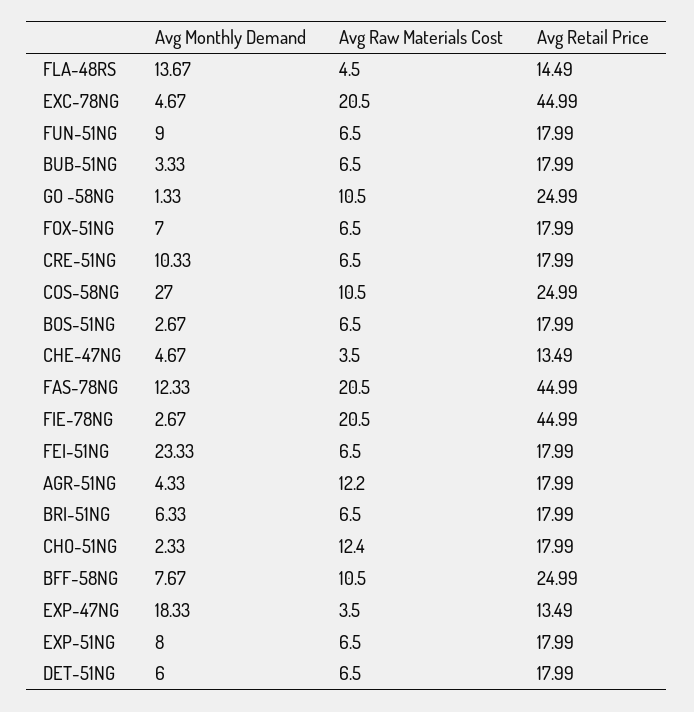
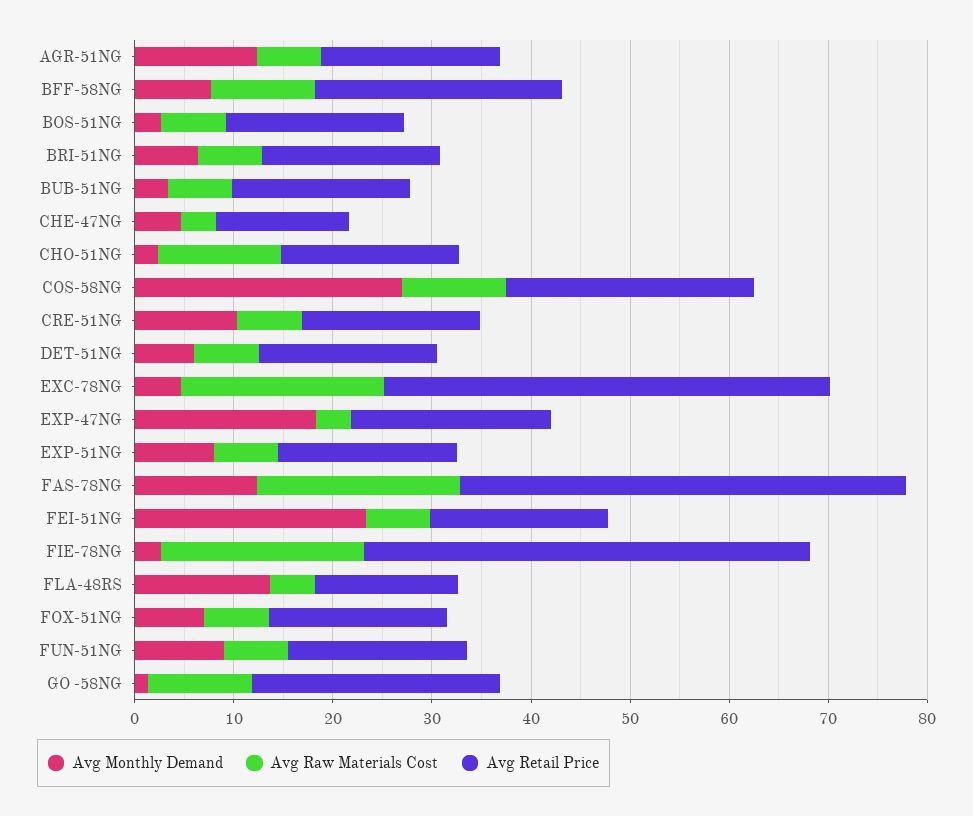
  {
    "Avg Monthly Demand": {
      "FLA-48RS": 13.67,
      "EXC-78NG": 4.67,
      "FUN-51NG": 9,
      "BUB-51NG": 3.33,
      "GO -58NG": 1.33,
      "FOX-51NG": 7,
      "CRE-51NG": 10.33,
      "COS-58NG": 27,
      "BOS-51NG": 2.67,
      "CHE-47NG": 4.67,
      "FAS-78NG": 12.33,
      "FIE-78NG": 2.67,
      "FEI-51NG": 23.33,
-     "AGR-51NG": 4.33,
+     "AGR-51NG": 12,
      "BRI-51NG": 6.33,
      "CHO-51NG": 2.33,
      "BFF-58NG": 7.67,
      "EXP-47NG": 18.33,
      "EXP-51NG": 8,
      "DET-51NG": 6
    },
    "Avg Raw Materials Cost": {
      "FLA-48RS": 4.5,
      "EXC-78NG": 20.5,
      "FUN-51NG": 6.5,
      "BUB-51NG": 6.5,
      "GO -58NG": 10.5,
      "FOX-51NG": 6.5,
      "CRE-51NG": 6.5,
      "COS-58NG": 10.5,
      "BOS-51NG": 6.5,
      "CHE-47NG": 3.5,
      "FAS-78NG": 20.5,
      "FIE-78NG": 20.5,
      "FEI-51NG": 6.5,
-     "AGR-51NG": 12.2,
+     "AGR-51NG": 6,
      "BRI-51NG": 6.5,
      "CHO-51NG": 12.4,
      "BFF-58NG": 10.5,
      "EXP-47NG": 3.5,
      "EXP-51NG": 6.5,
      "DET-51NG": 6.5
    },
    "Avg Retail Price": {
      "FLA-48RS": 14.49,
      "EXC-78NG": 44.99,
      "FUN-51NG": 17.99,
      "BUB-51NG": 17.99,
      "GO -58NG": 24.99,
      "FOX-51NG": 17.99,
      "CRE-51NG": 17.99,
      "COS-58NG": 24.99,
      "BOS-51NG": 17.99,
      "CHE-47NG": 13.49,
      "FAS-78NG": 44.99,
      "FIE-78NG": 44.99,
      "FEI-51NG": 17.99,
      "AGR-51NG": 17.99,
      "BRI-51NG": 17.99,
      "CHO-51NG": 17.99,
      "BFF-58NG": 24.99,
-     "EXP-47NG": 13.49,
+     "EXP-47NG": 20,
      "EXP-51NG": 17.99,
      "DET-51NG": 17.99
    }
  }

